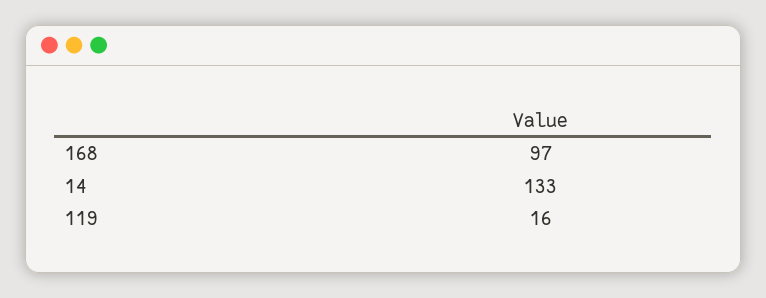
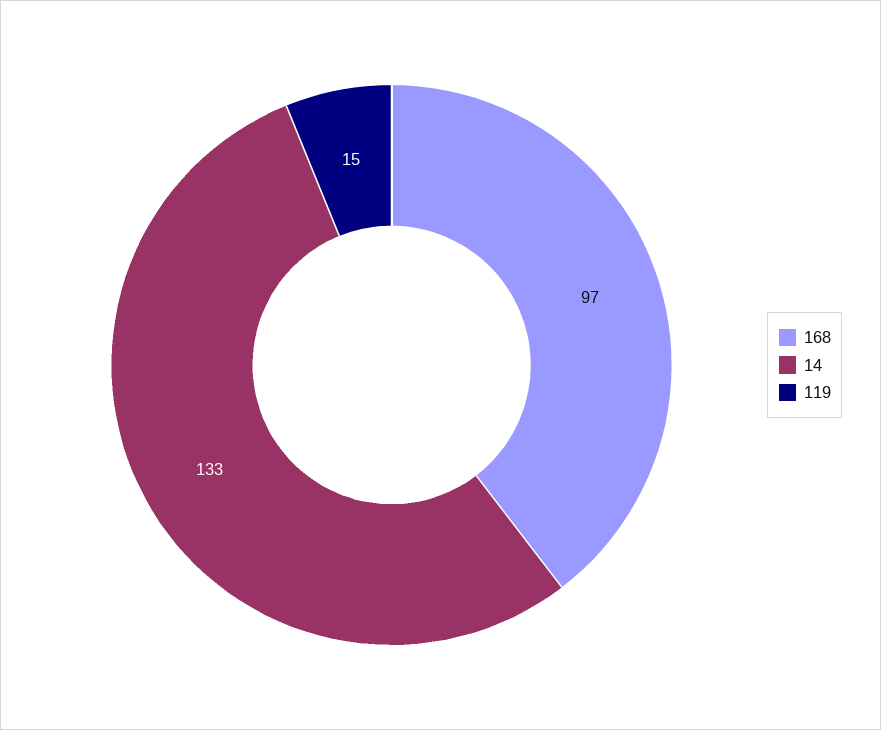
  {
    "168": 97,
    "14": 133,
-   "119": 16
+   "119": 15
  }

